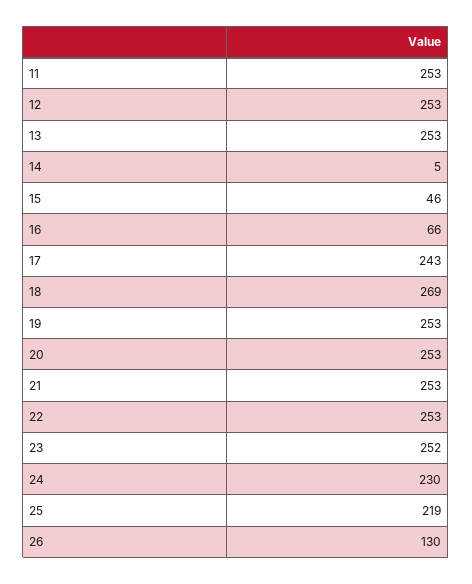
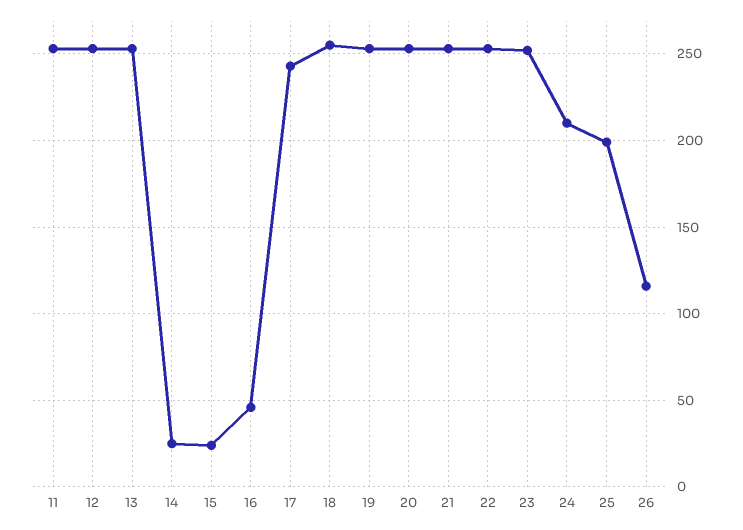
  {
    "11": 253,
    "12": 253,
    "13": 253,
-   "14": 5,
+   "14": 25,
-   "15": 46,
+   "15": 25,
-   "16": 66,
+   "16": 45,
    "17": 243,
-   "18": 269,
+   "18": 255,
    "19": 253,
    "20": 253,
    "21": 253,
    "22": 253,
    "23": 252,
-   "24": 230,
+   "24": 210,
-   "25": 219,
+   "25": 200,
-   "26": 130
+   "26": 115
  }

